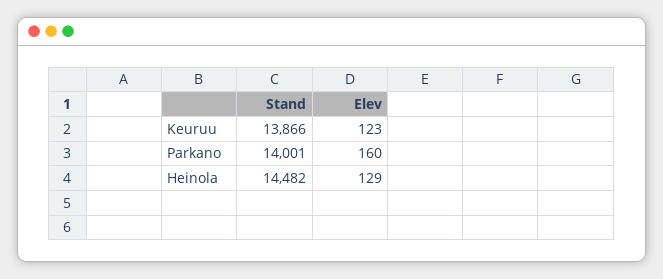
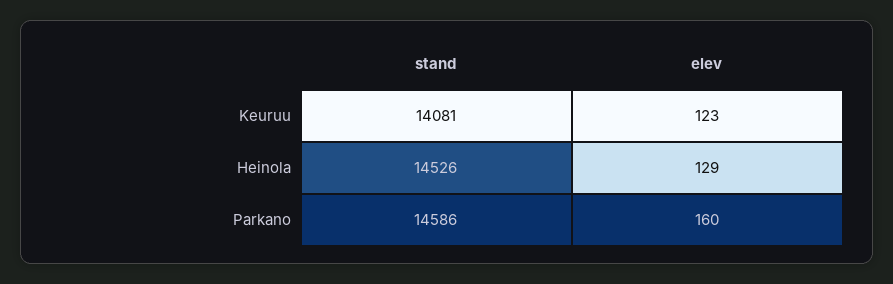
  {
    "Stand": {
-     "Keuruu": 13866,
+     "Keuruu": 14081,
-     "Parkano": 14001,
+     "Parkano": 14586,
-     "Heinola": 14482
+     "Heinola": 14526
    },
    "Elev": {
      "Keuruu": 123,
      "Parkano": 160,
      "Heinola": 129
    }
  }

